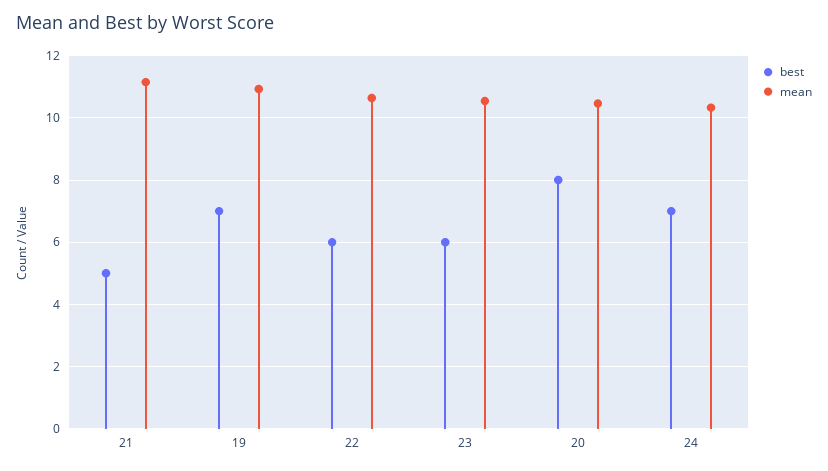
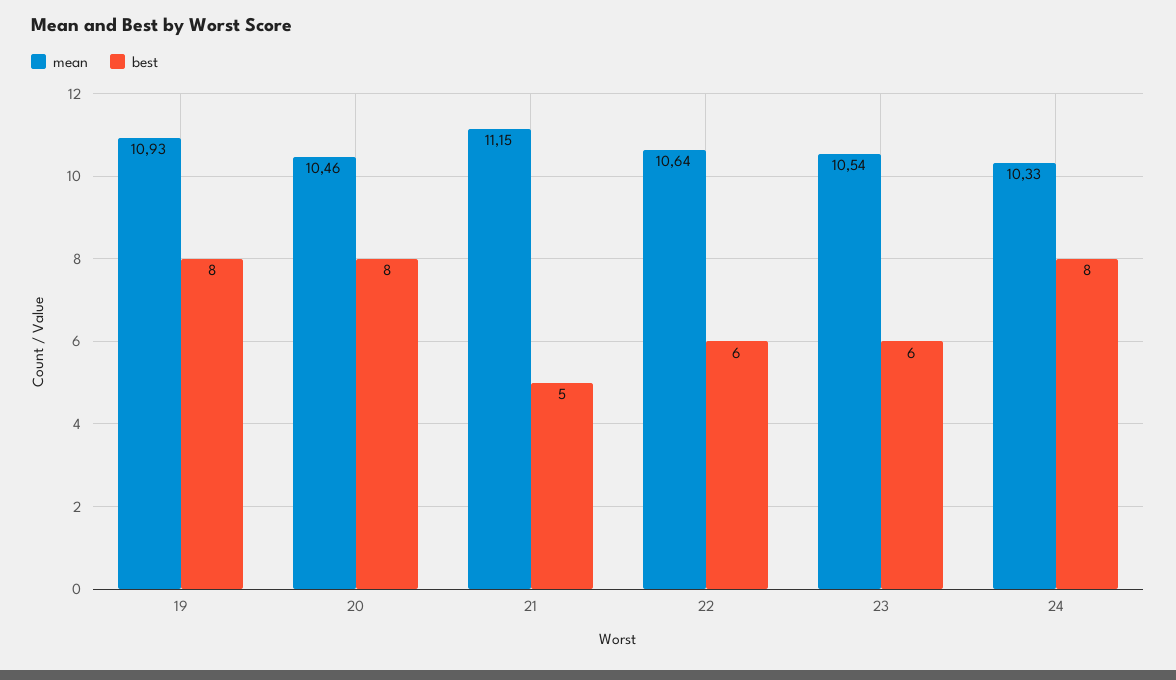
  {
    "best": {
      "21": 5,
-     "19": 7,
+     "19": 8,
      "22": 6,
      "23": 6,
      "20": 8,
-     "24": 7
+     "24": 8
    },
    "mean": {
      "21": 11.15,
      "19": 10.93,
      "22": 10.64,
      "23": 10.54,
      "20": 10.46,
      "24": 10.33
    }
  }

